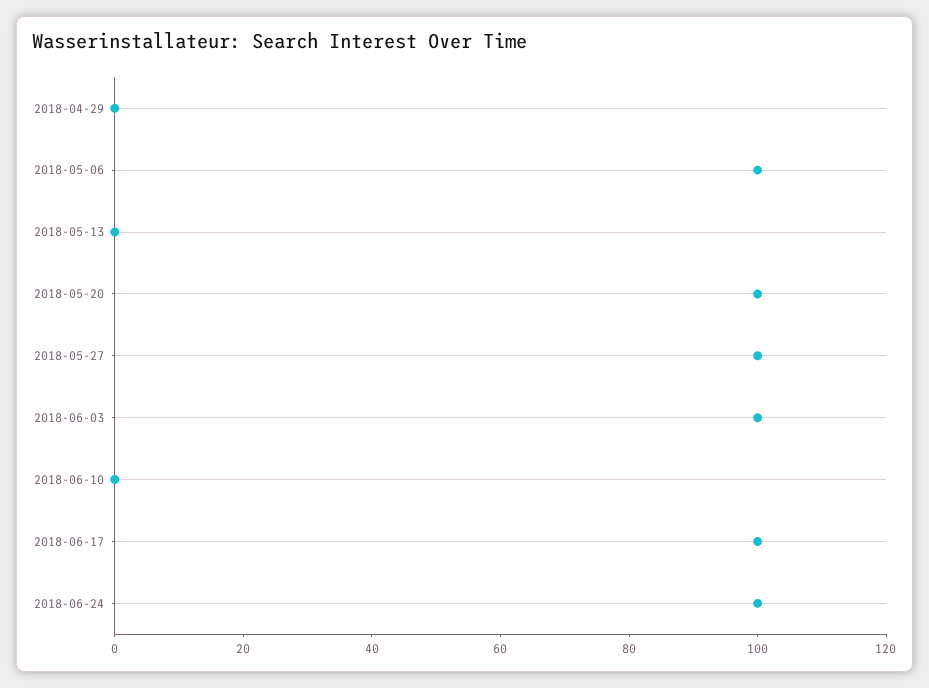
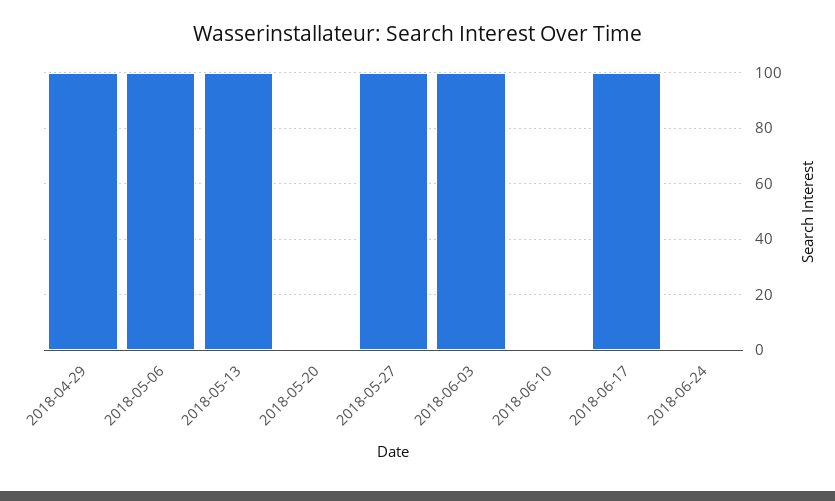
  {
-   "2018-04-29": 0,
+   "2018-04-29": 100,
    "2018-05-06": 100,
-   "2018-05-13": 0,
+   "2018-05-13": 100,
-   "2018-05-20": 100,
+   "2018-05-20": 0,
    "2018-05-27": 100,
    "2018-06-03": 100,
    "2018-06-10": 0,
    "2018-06-17": 100,
-   "2018-06-24": 100
+   "2018-06-24": 0
  }

